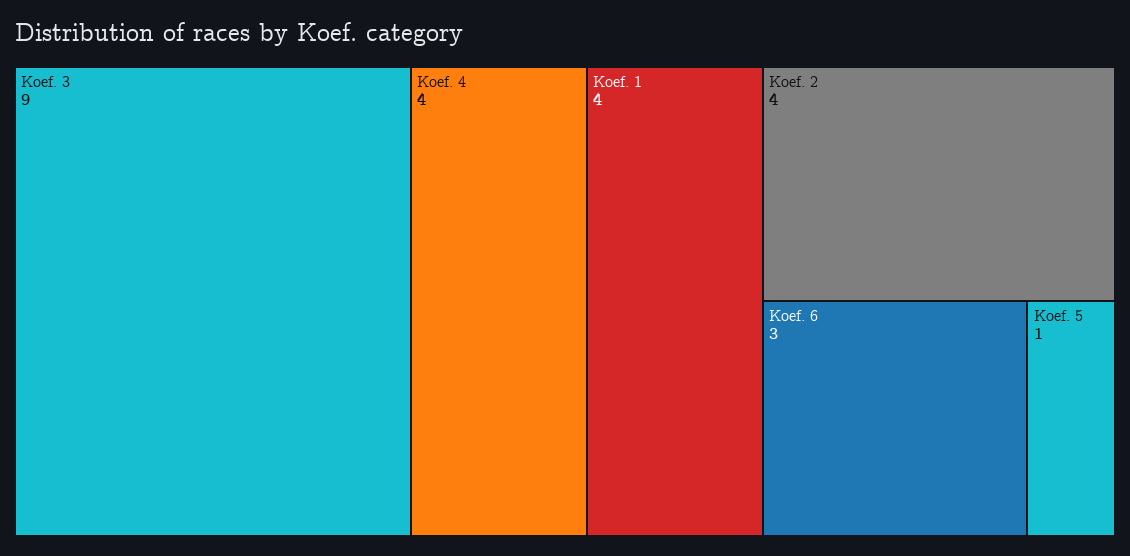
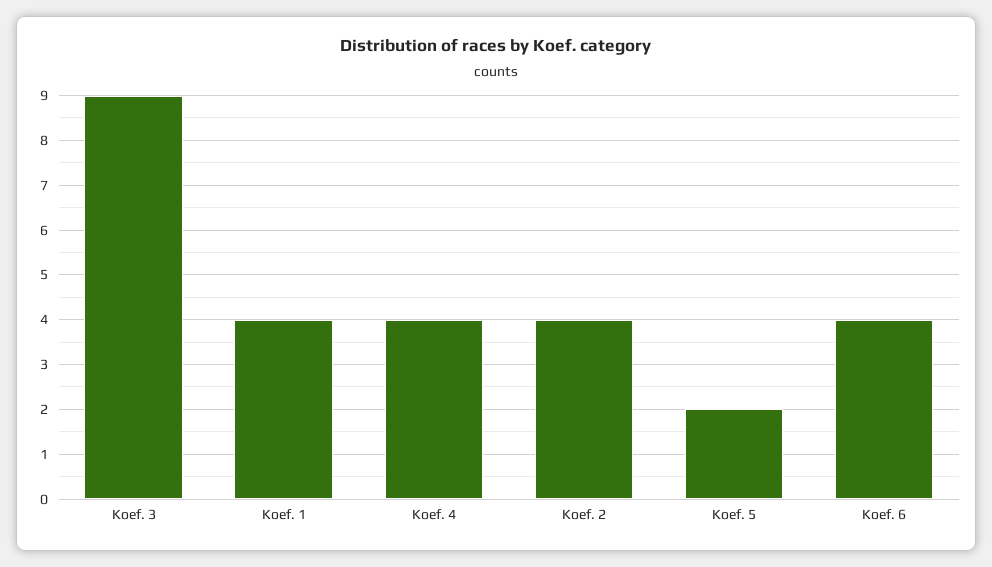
  {
    "Koef. 3": 9,
    "Koef. 4": 4,
    "Koef. 1": 4,
    "Koef. 2": 4,
-   "Koef. 6": 3,
+   "Koef. 6": 4,
-   "Koef. 5": 1
+   "Koef. 5": 2
  }

